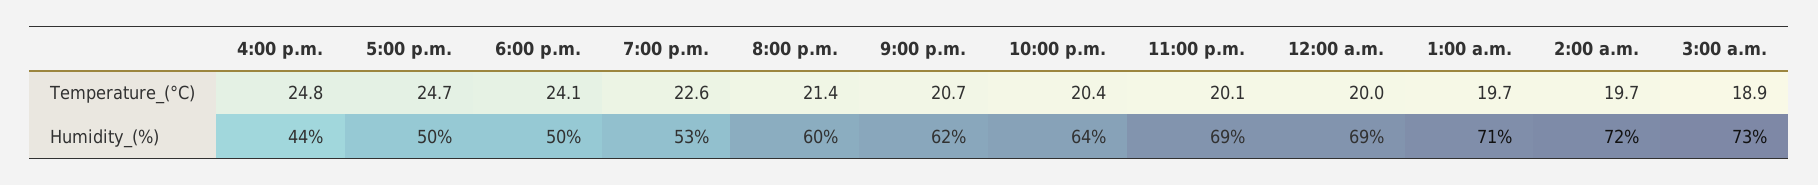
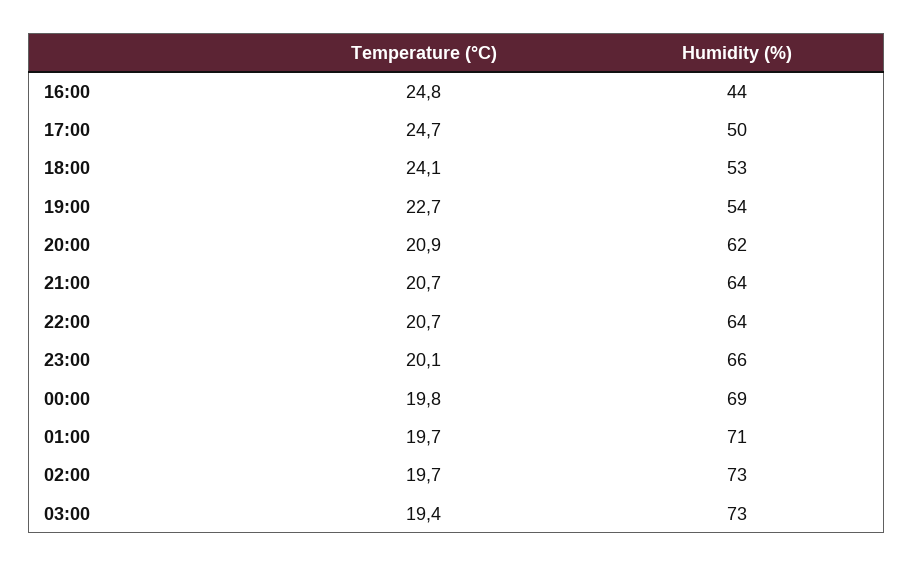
  {
    "4:00 p.m.": {
      "Temperature_(°C)": 24.8,
      "Humidity_(%)": 44
    },
    "5:00 p.m.": {
      "Temperature_(°C)": 24.7,
      "Humidity_(%)": 50
    },
    "6:00 p.m.": {
      "Temperature_(°C)": 24.1,
-     "Humidity_(%)": 50
+     "Humidity_(%)": 53
    },
    "7:00 p.m.": {
-     "Temperature_(°C)": 22.6,
+     "Temperature_(°C)": 22.7,
-     "Humidity_(%)": 53
+     "Humidity_(%)": 54
    },
    "8:00 p.m.": {
-     "Temperature_(°C)": 21.4,
+     "Temperature_(°C)": 20.9,
-     "Humidity_(%)": 60
+     "Humidity_(%)": 62
    },
    "9:00 p.m.": {
      "Temperature_(°C)": 20.7,
-     "Humidity_(%)": 62
+     "Humidity_(%)": 64
    },
    "10:00 p.m.": {
-     "Temperature_(°C)": 20.4,
+     "Temperature_(°C)": 20.7,
      "Humidity_(%)": 64
    },
    "11:00 p.m.": {
      "Temperature_(°C)": 20.1,
-     "Humidity_(%)": 69
+     "Humidity_(%)": 66
    },
    "12:00 a.m.": {
-     "Temperature_(°C)": 20,
+     "Temperature_(°C)": 19.8,
      "Humidity_(%)": 69
    },
    "1:00 a.m.": {
      "Temperature_(°C)": 19.7,
      "Humidity_(%)": 71
    },
    "2:00 a.m.": {
      "Temperature_(°C)": 19.7,
-     "Humidity_(%)": 72
+     "Humidity_(%)": 73
    },
    "3:00 a.m.": {
-     "Temperature_(°C)": 18.9,
+     "Temperature_(°C)": 19.4,
      "Humidity_(%)": 73
    }
  }

